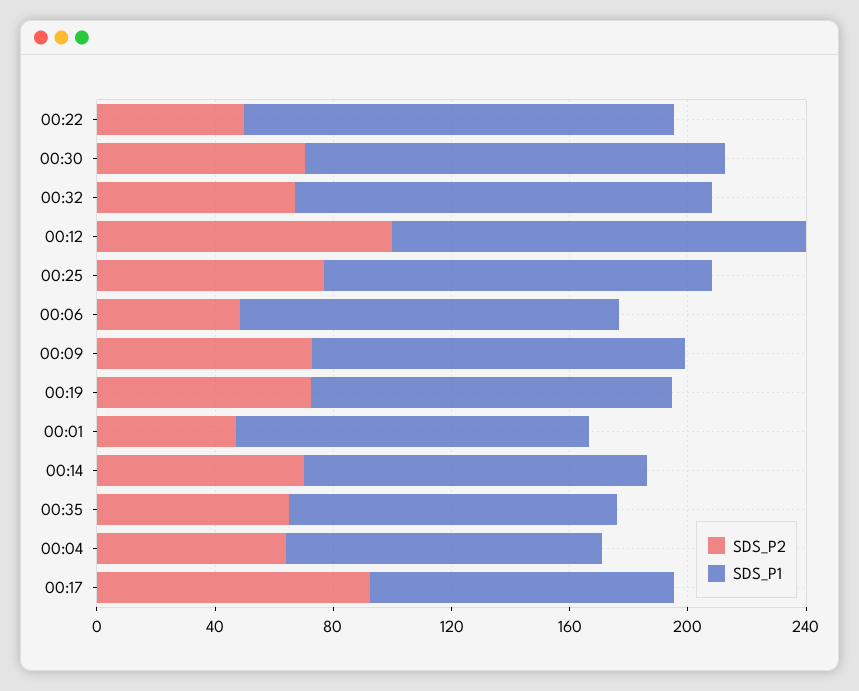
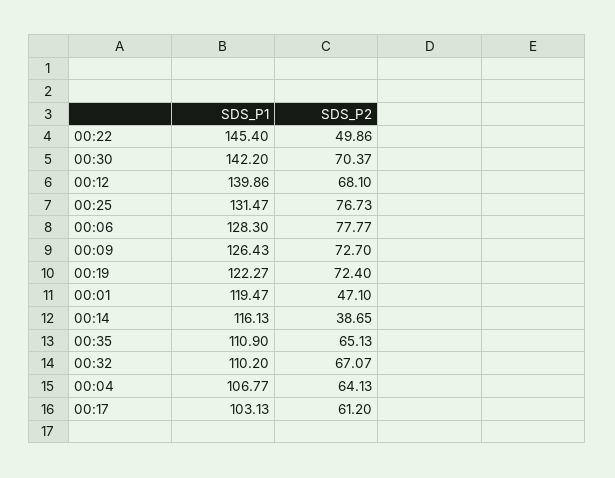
  {
    "SDS_P2": {
      "00:22": 49.86,
      "00:30": 70.37,
      "00:32": 67.07,
-     "00:12": 100,
+     "00:12": 68.1,
      "00:25": 76.73,
-     "00:06": 50,
+     "00:06": 77.77,
      "00:09": 72.7,
      "00:19": 72.4,
      "00:01": 47.1,
-     "00:14": 70,
+     "00:14": 38.65,
      "00:35": 65.13,
      "00:04": 64.13,
-     "00:17": 90
+     "00:17": 61.2
    },
    "SDS_P1": {
      "00:22": 145.4,
      "00:30": 142.2,
-     "00:32": 140,
+     "00:32": 110.2,
      "00:12": 139.86,
      "00:25": 131.47,
      "00:06": 128.3,
      "00:09": 126.43,
      "00:19": 122.27,
      "00:01": 119.47,
      "00:14": 116.13,
      "00:35": 110.9,
      "00:04": 106.77,
      "00:17": 103.13
    }
  }

